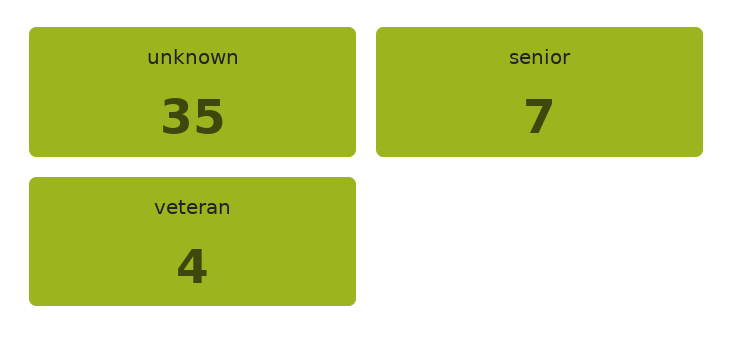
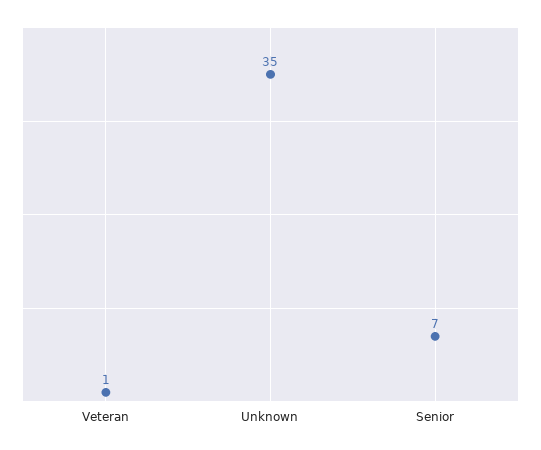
  {
    "unknown": 35,
    "senior": 7,
-   "veteran": 4
+   "veteran": 1
  }

